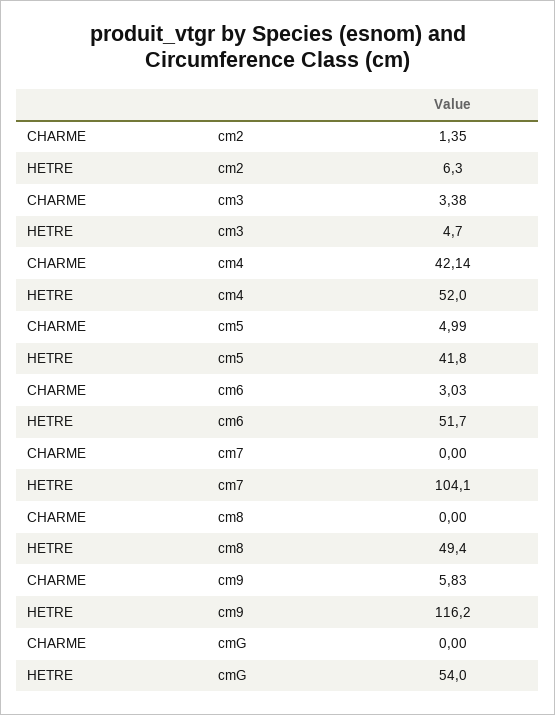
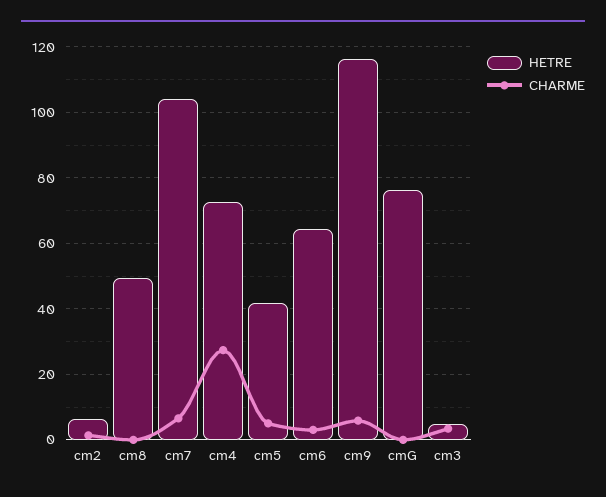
  {
    "CHARME": {
      "cm2": 1.35,
      "cm3": 3.38,
-     "cm4": 42.14,
+     "cm4": 28,
      "cm5": 4.99,
      "cm6": 3.03,
-     "cm7": 0,
+     "cm7": 6,
      "cm8": 0,
      "cm9": 5.83,
      "cmG": 0
    },
    "HETRE": {
      "cm2": 6.3,
      "cm3": 4.7,
-     "cm4": 52,
+     "cm4": 72,
      "cm5": 41.8,
-     "cm6": 51.7,
+     "cm6": 64,
      "cm7": 104.1,
      "cm8": 49.4,
      "cm9": 116.2,
-     "cmG": 54
+     "cmG": 76
    }
  }

